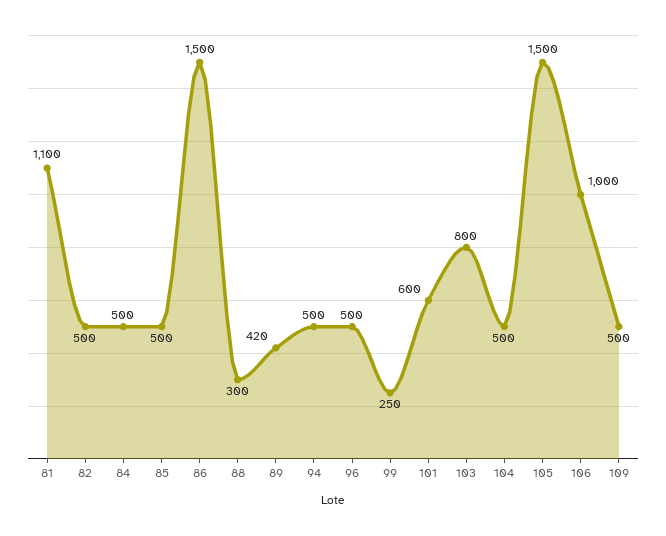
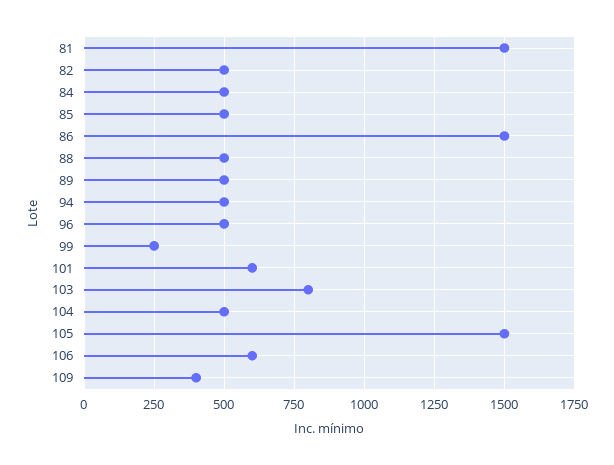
  {
-   "81": 1100,
+   "81": 1500,
    "82": 500,
    "84": 500,
    "85": 500,
    "86": 1500,
-   "88": 300,
+   "88": 500,
-   "89": 420,
+   "89": 500,
    "94": 500,
    "96": 500,
    "99": 250,
    "101": 600,
    "103": 800,
    "104": 500,
    "105": 1500,
-   "106": 1000,
+   "106": 600,
-   "109": 500
+   "109": 400
  }

